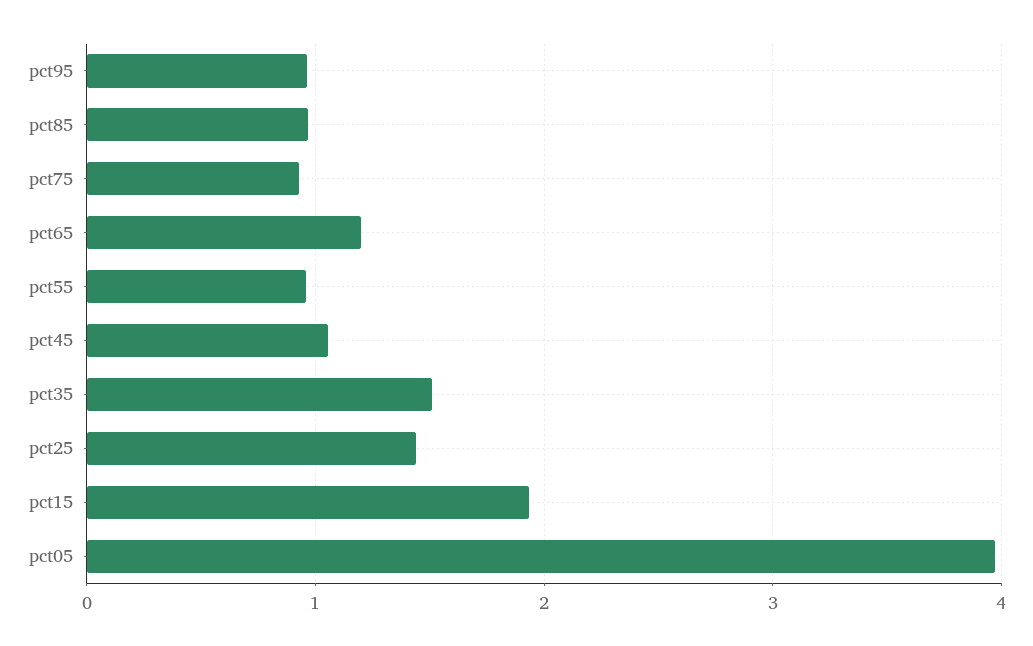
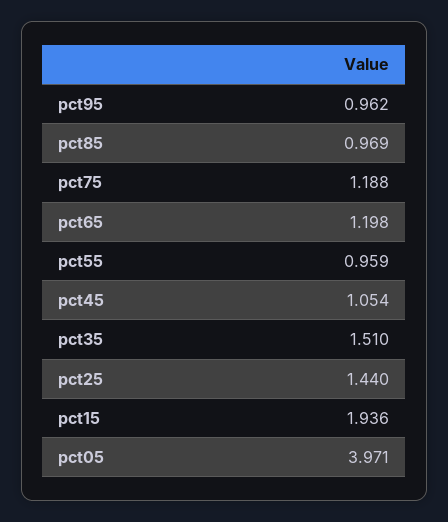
  {
    "pct95": 0.962,
    "pct85": 0.969,
-   "pct75": 0.9,
+   "pct75": 1.188,
    "pct65": 1.198,
    "pct55": 0.959,
    "pct45": 1.054,
    "pct35": 1.51,
    "pct25": 1.44,
    "pct15": 1.936,
    "pct05": 3.971
  }

